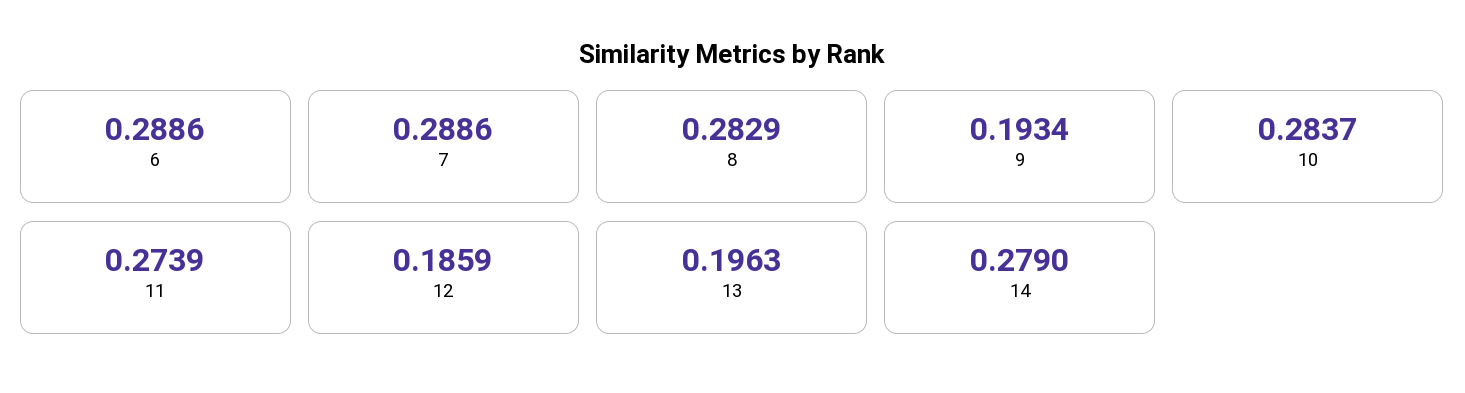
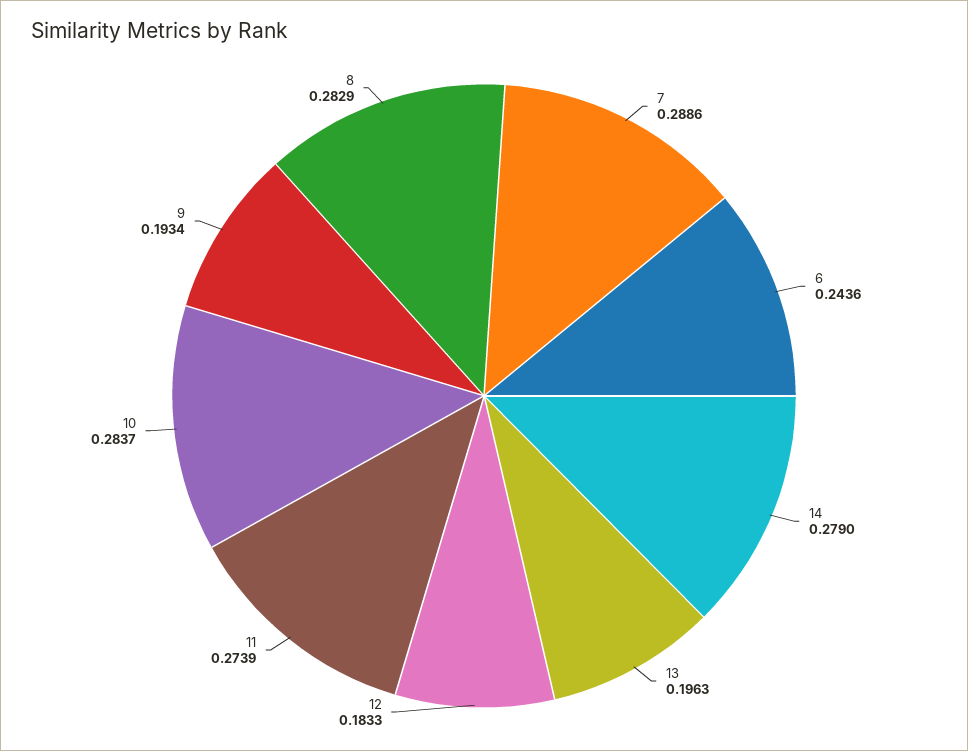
  {
-   "6": 0.2886,
+   "6": 0.2436,
    "7": 0.2886,
    "8": 0.2829,
    "9": 0.1934,
    "10": 0.2837,
    "11": 0.2739,
-   "12": 0.1859,
+   "12": 0.1833,
    "13": 0.1963,
    "14": 0.279
  }

